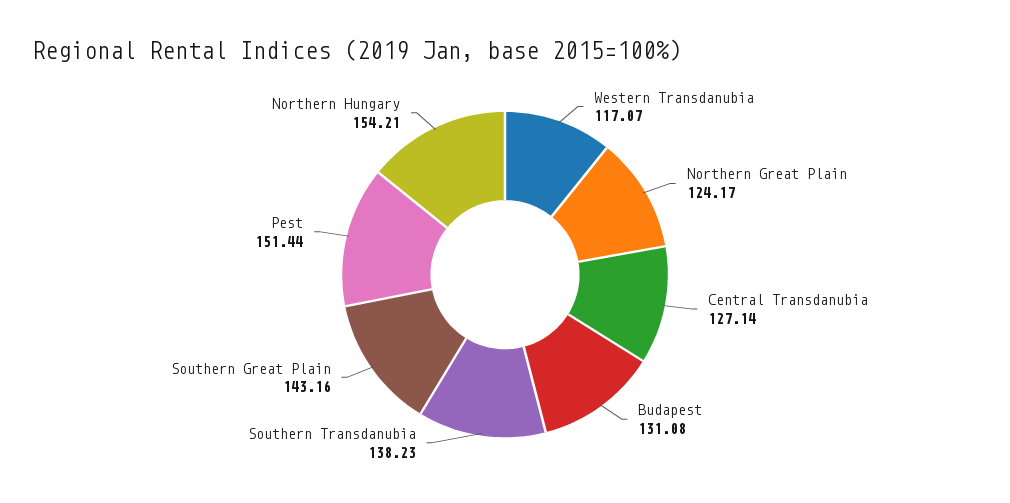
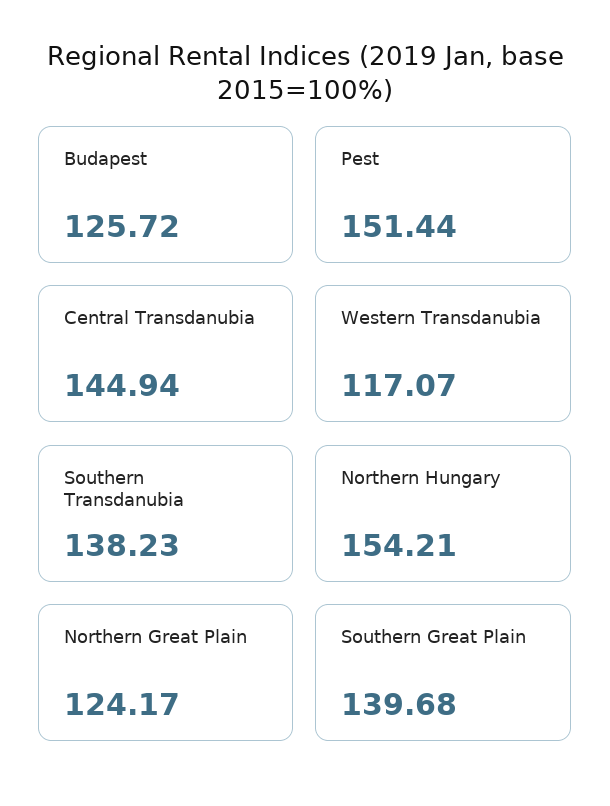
  {
    "Western Transdanubia": 117.07,
    "Northern Great Plain": 124.17,
-   "Central Transdanubia": 127.14,
+   "Central Transdanubia": 144.94,
-   "Budapest": 131.08,
+   "Budapest": 125.72,
    "Southern Transdanubia": 138.23,
-   "Southern Great Plain": 143.16,
+   "Southern Great Plain": 139.68,
    "Pest": 151.44,
    "Northern Hungary": 154.21
  }

